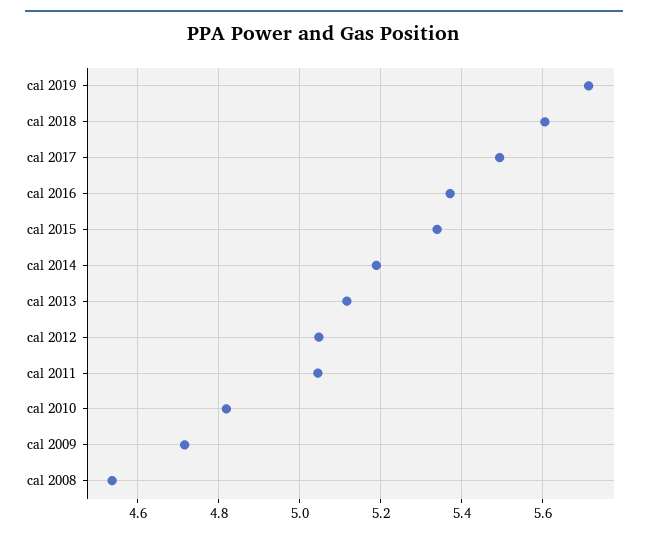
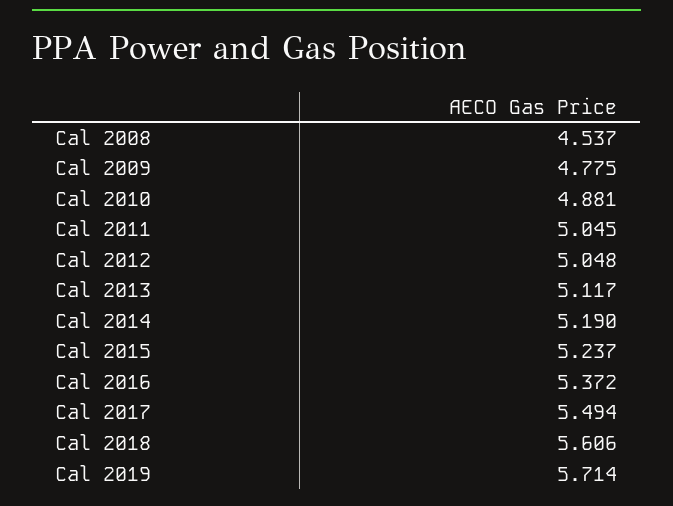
  {
    "cal 2019": 5.714,
    "cal 2018": 5.606,
    "cal 2017": 5.494,
    "cal 2016": 5.372,
-   "cal 2015": 5.34,
+   "cal 2015": 5.237,
    "cal 2014": 5.19,
    "cal 2013": 5.117,
    "cal 2012": 5.048,
    "cal 2011": 5.045,
-   "cal 2010": 4.82,
+   "cal 2010": 4.881,
-   "cal 2009": 4.72,
+   "cal 2009": 4.775,
    "cal 2008": 4.537
  }

